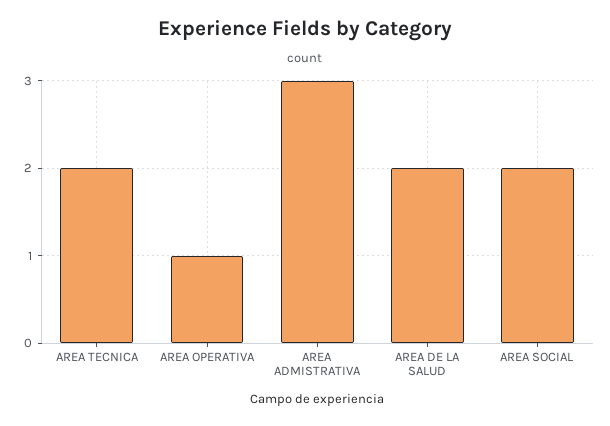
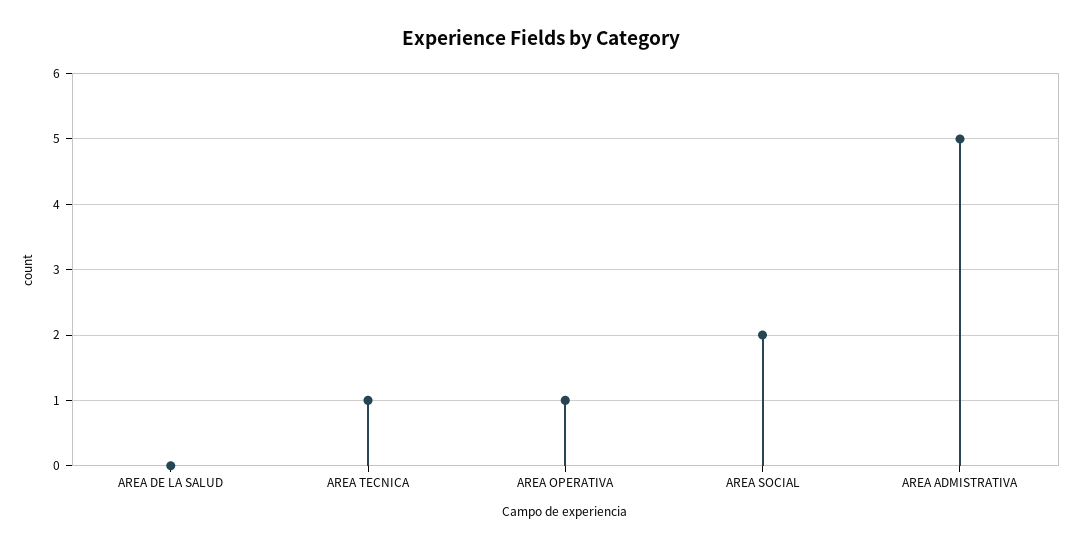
  {
-   "AREA TECNICA": 2,
+   "AREA TECNICA": 1,
    "AREA OPERATIVA": 1,
-   "AREA ADMISTRATIVA": 3,
+   "AREA ADMISTRATIVA": 5,
-   "AREA DE LA SALUD": 2,
+   "AREA DE LA SALUD": 0,
    "AREA SOCIAL": 2
  }

